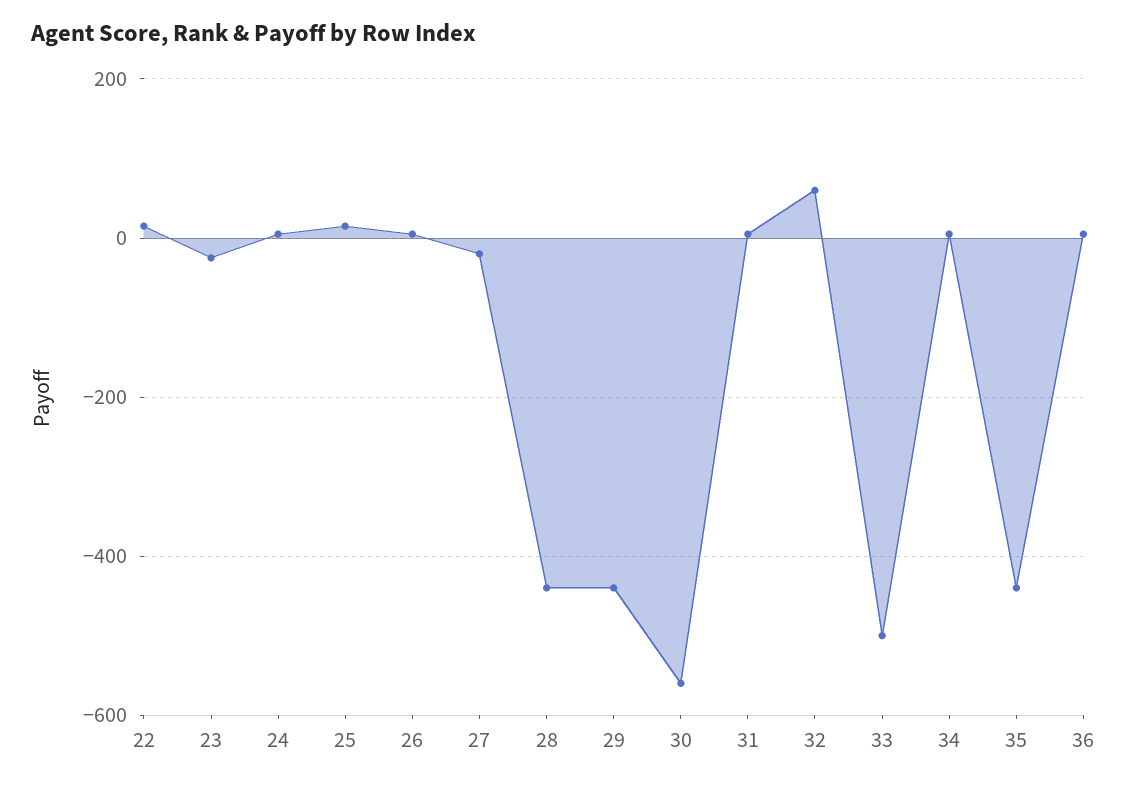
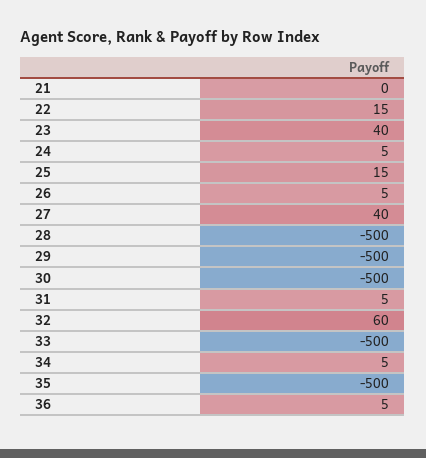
  {
    "22": 15,
-   "23": -20,
+   "23": 40,
    "24": 5,
    "25": 15,
    "26": 5,
-   "27": -20,
+   "27": 40,
-   "28": -440,
+   "28": -500,
-   "29": -440,
+   "29": -500,
-   "30": -560,
+   "30": -500,
    "31": 5,
    "32": 60,
    "33": -500,
    "34": 5,
-   "35": -440,
+   "35": -500,
-   "36": 5
+   "36": 5,
+   "21": 0
  }

